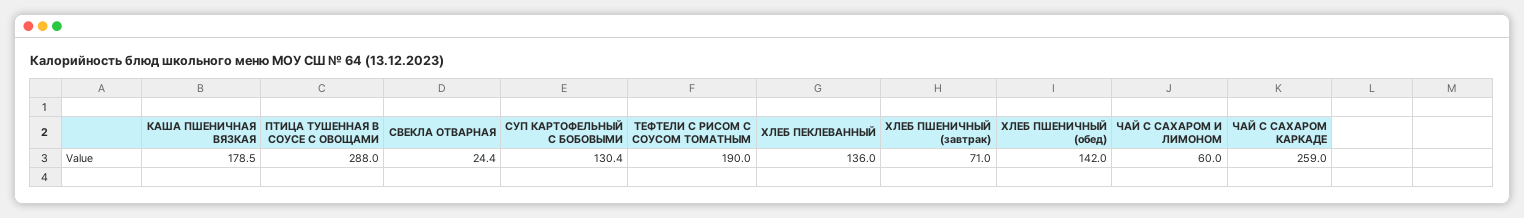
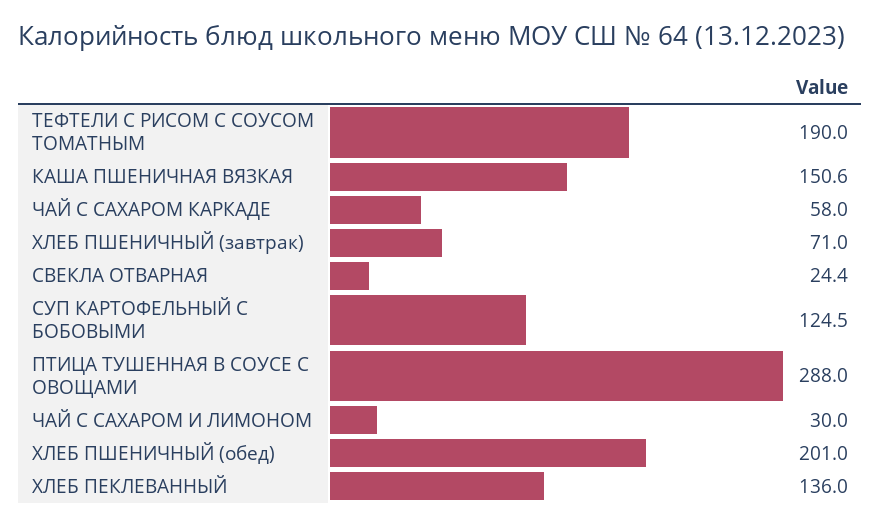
  {
-   "КАША ПШЕНИЧНАЯ ВЯЗКАЯ": 178.5,
+   "КАША ПШЕНИЧНАЯ ВЯЗКАЯ": 150.6,
    "ПТИЦА ТУШЕННАЯ В СОУСЕ С ОВОЩАМИ": 288,
    "СВЕКЛА ОТВАРНАЯ": 24.4,
-   "СУП КАРТОФЕЛЬНЫЙ С БОБОВЫМИ": 130.4,
+   "СУП КАРТОФЕЛЬНЫЙ С БОБОВЫМИ": 124.5,
    "ТЕФТЕЛИ С РИСОМ С СОУСОМ ТОМАТНЫМ": 190,
    "ХЛЕБ ПЕКЛЕВАННЫЙ": 136,
    "ХЛЕБ ПШЕНИЧНЫЙ (завтрак)": 71,
-   "ХЛЕБ ПШЕНИЧНЫЙ (обед)": 142,
+   "ХЛЕБ ПШЕНИЧНЫЙ (обед)": 201,
-   "ЧАЙ С САХАРОМ И ЛИМОНОМ": 60,
+   "ЧАЙ С САХАРОМ И ЛИМОНОМ": 30,
-   "ЧАЙ С САХАРОМ КАРКАДЕ": 259
+   "ЧАЙ С САХАРОМ КАРКАДЕ": 58
  }

